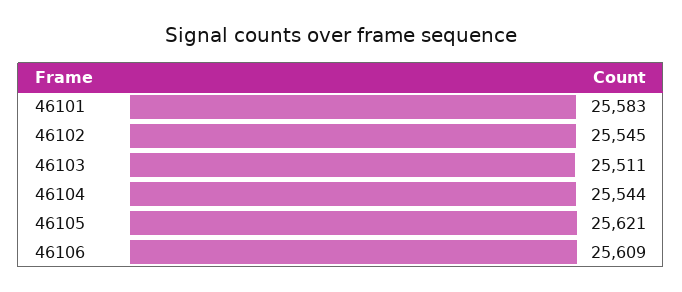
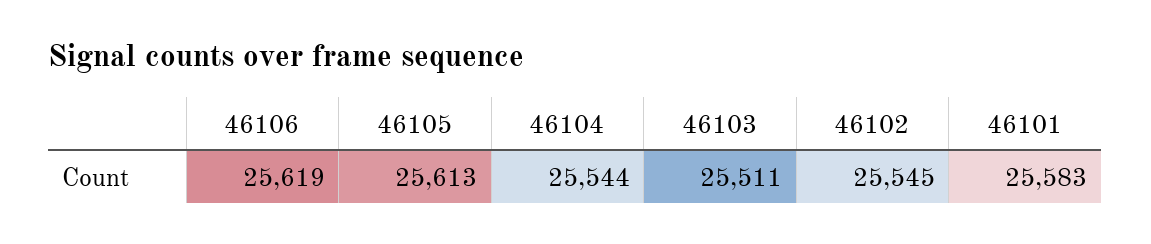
  {
    "46101": 25583,
    "46102": 25545,
    "46103": 25511,
    "46104": 25544,
-   "46105": 25621,
+   "46105": 25613,
-   "46106": 25609
+   "46106": 25619
  }

